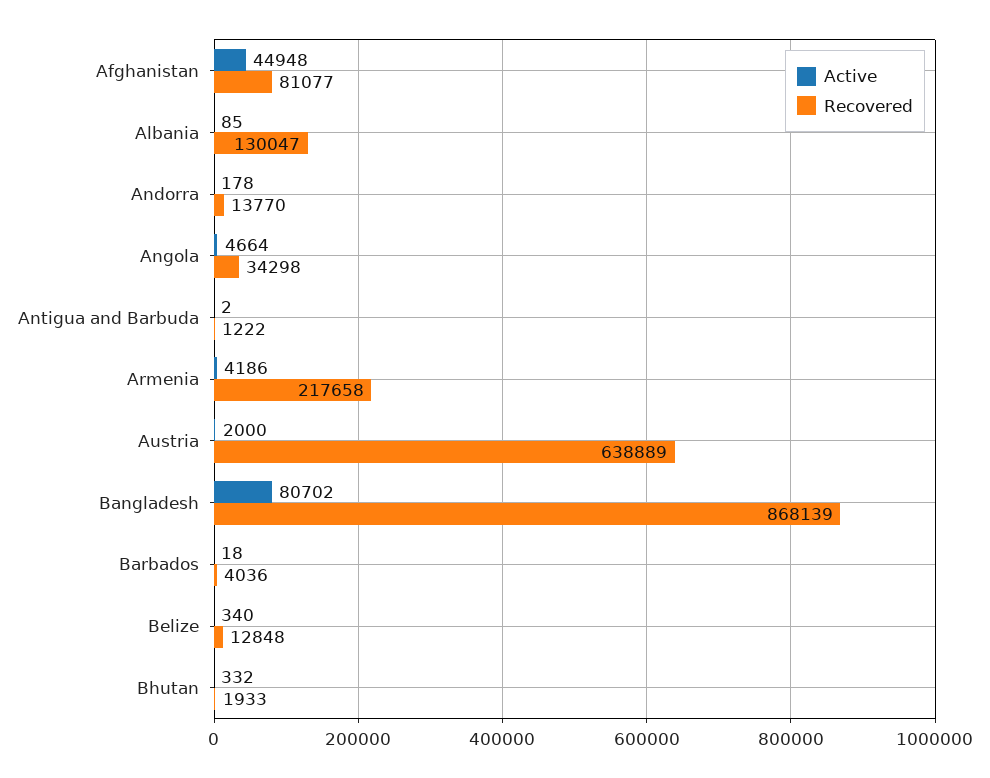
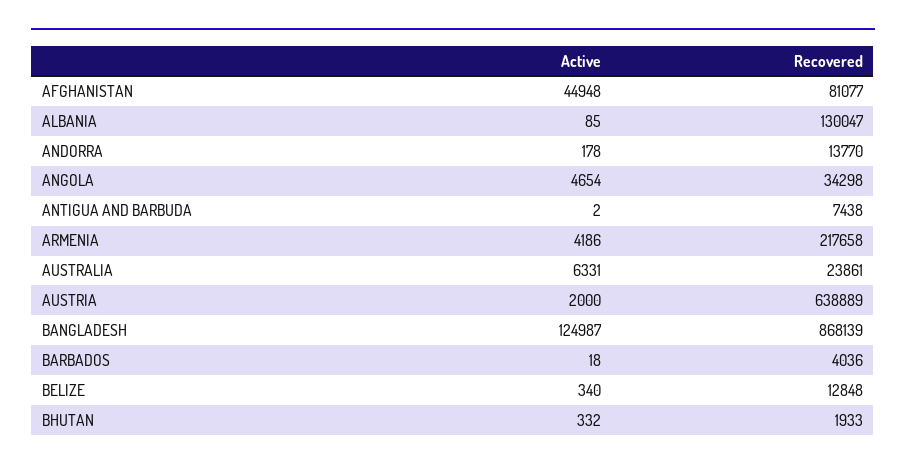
  {
    "Active": {
      "Afghanistan": 44948,
      "Albania": 85,
      "Andorra": 178,
-     "Angola": 4664,
+     "Angola": 4654,
      "Antigua and Barbuda": 2,
      "Armenia": 4186,
      "Austria": 2000,
-     "Bangladesh": 80702,
+     "Bangladesh": 124987,
      "Barbados": 18,
      "Belize": 340,
-     "Bhutan": 332
+     "Bhutan": 332,
+     "AUSTRALIA": 6331
    },
    "Recovered": {
      "Afghanistan": 81077,
      "Albania": 130047,
      "Andorra": 13770,
      "Angola": 34298,
-     "Antigua and Barbuda": 1222,
+     "Antigua and Barbuda": 7438,
      "Armenia": 217658,
      "Austria": 638889,
      "Bangladesh": 868139,
      "Barbados": 4036,
      "Belize": 12848,
-     "Bhutan": 1933
+     "Bhutan": 1933,
+     "AUSTRALIA": 23861
    }
  }

